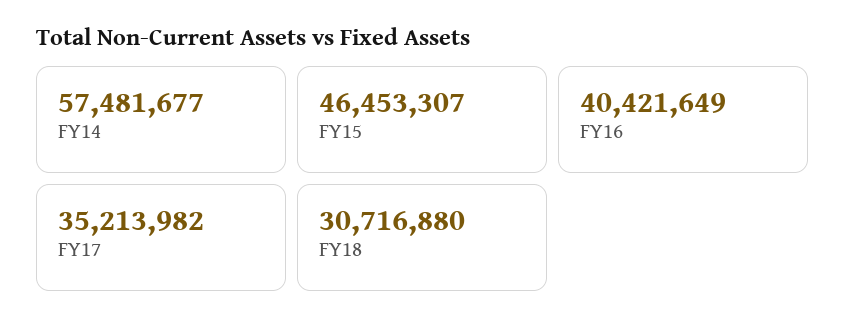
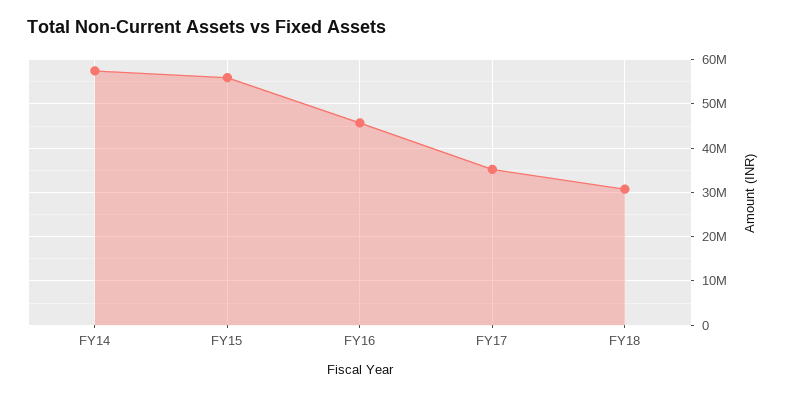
  {
    "FY14": 57481677,
-   "FY15": 46453307,
+   "FY15": 56000000,
-   "FY16": 40421649,
+   "FY16": 46000000,
    "FY17": 35213982,
    "FY18": 30716880
  }

